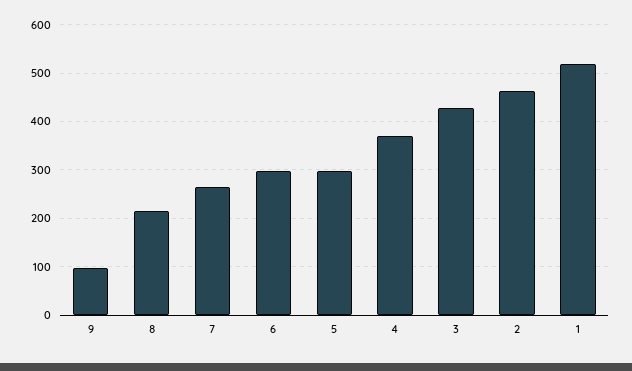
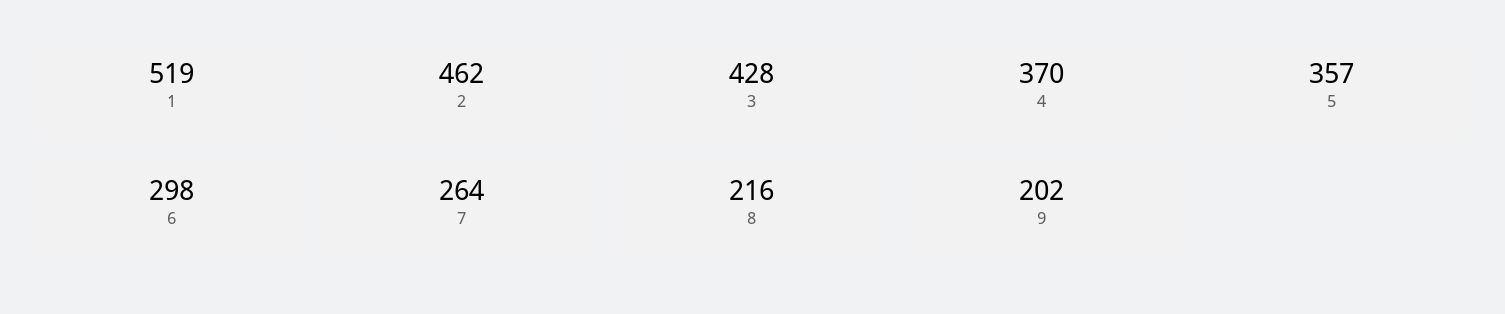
  {
-   "9": 100,
+   "9": 202,
    "8": 216,
    "7": 264,
    "6": 298,
-   "5": 300,
+   "5": 357,
    "4": 370,
    "3": 428,
    "2": 462,
    "1": 519
  }

